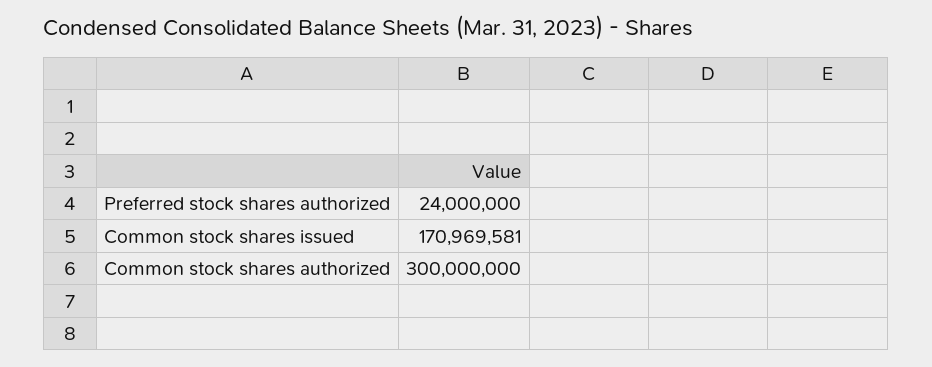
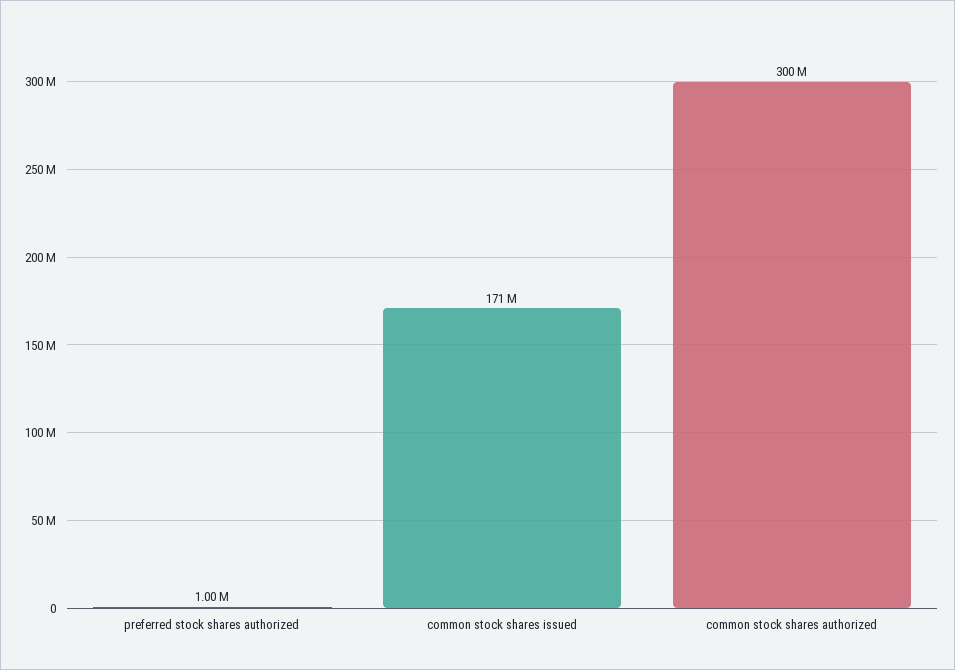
  {
-   "Preferred stock shares authorized": 24000000,
+   "Preferred stock shares authorized": 1000000,
    "Common stock shares issued": 170969581,
    "Common stock shares authorized": 300000000
  }

